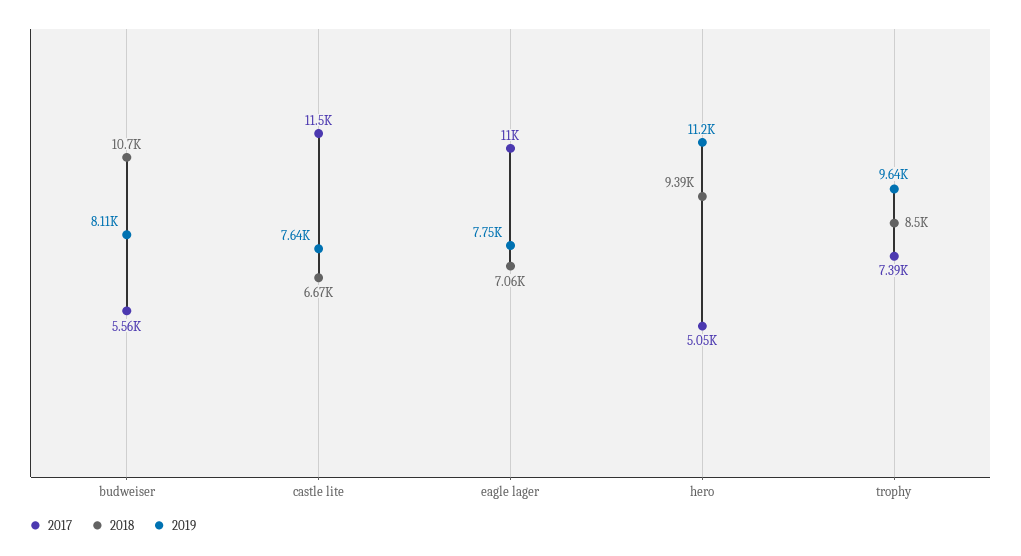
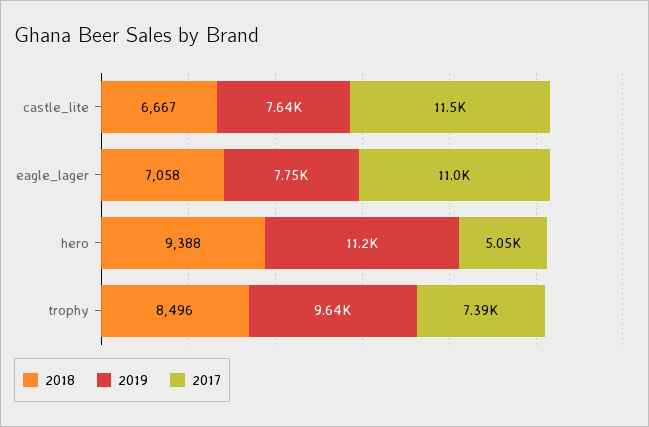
  {
    "2017": {
-     "budweiser": 5560,
      "castle lite": 11500,
      "eagle lager": 11000,
      "hero": 5050,
      "trophy": 7390
    },
    "2018": {
-     "budweiser": 10700,
      "castle lite": 6667,
      "eagle lager": 7058,
      "hero": 9388,
      "trophy": 8496
    },
    "2019": {
-     "budweiser": 8110,
      "castle lite": 7640,
      "eagle lager": 7750,
      "hero": 11200,
      "trophy": 9640
    }
  }

